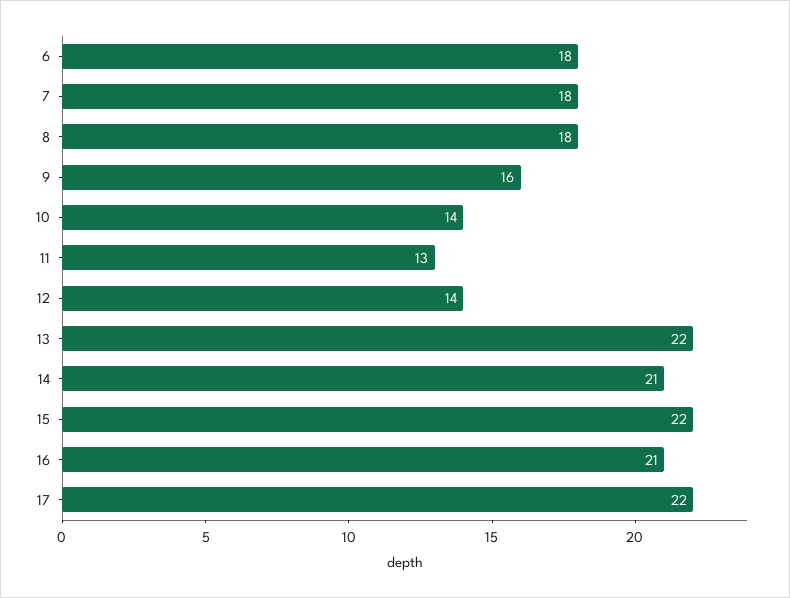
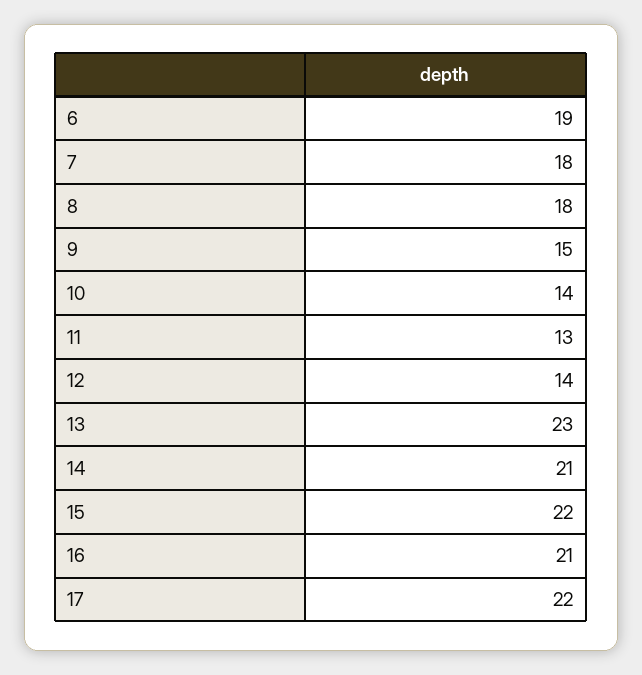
  {
-   "6": 18,
+   "6": 19,
    "7": 18,
    "8": 18,
-   "9": 16,
+   "9": 15,
    "10": 14,
    "11": 13,
    "12": 14,
-   "13": 22,
+   "13": 23,
    "14": 21,
    "15": 22,
    "16": 21,
    "17": 22
  }

